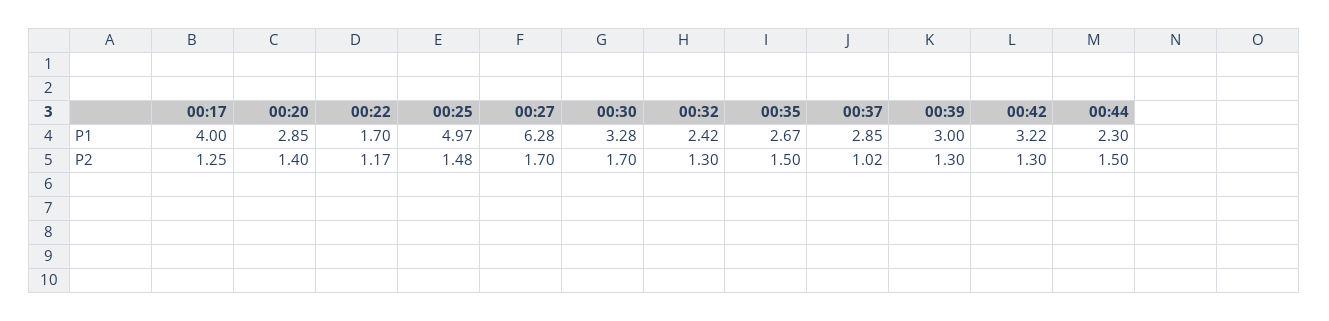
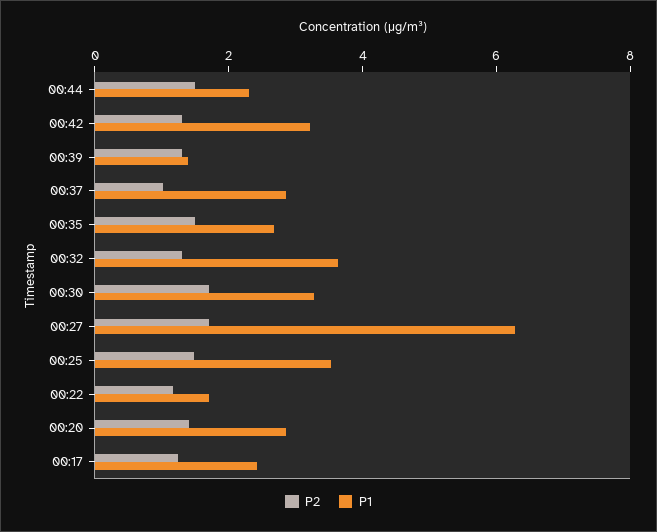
  {
    "P1": {
-     "00:17": 4,
+     "00:17": 2.5,
      "00:20": 2.85,
      "00:22": 1.7,
-     "00:25": 4.97,
+     "00:25": 3.5,
      "00:27": 6.28,
      "00:30": 3.28,
-     "00:32": 2.42,
+     "00:32": 3.5,
      "00:35": 2.67,
      "00:37": 2.85,
-     "00:39": 3,
+     "00:39": 1.5,
      "00:42": 3.22,
      "00:44": 2.3
    },
    "P2": {
      "00:17": 1.25,
      "00:20": 1.4,
      "00:22": 1.17,
      "00:25": 1.48,
      "00:27": 1.7,
      "00:30": 1.7,
      "00:32": 1.3,
      "00:35": 1.5,
      "00:37": 1.02,
      "00:39": 1.3,
      "00:42": 1.3,
      "00:44": 1.5
    }
  }

